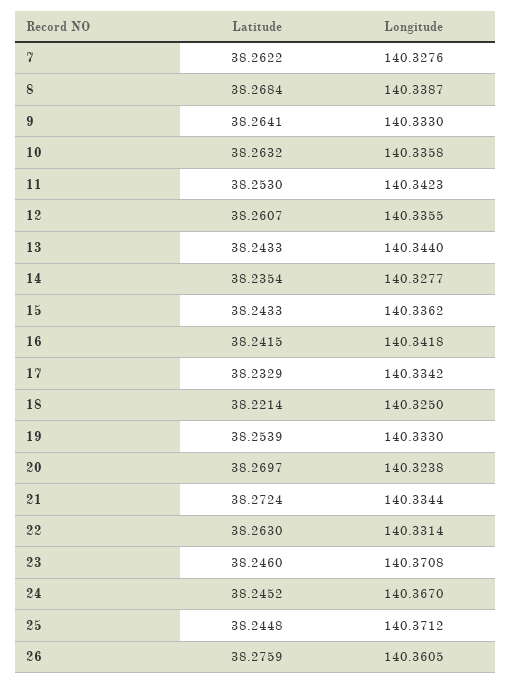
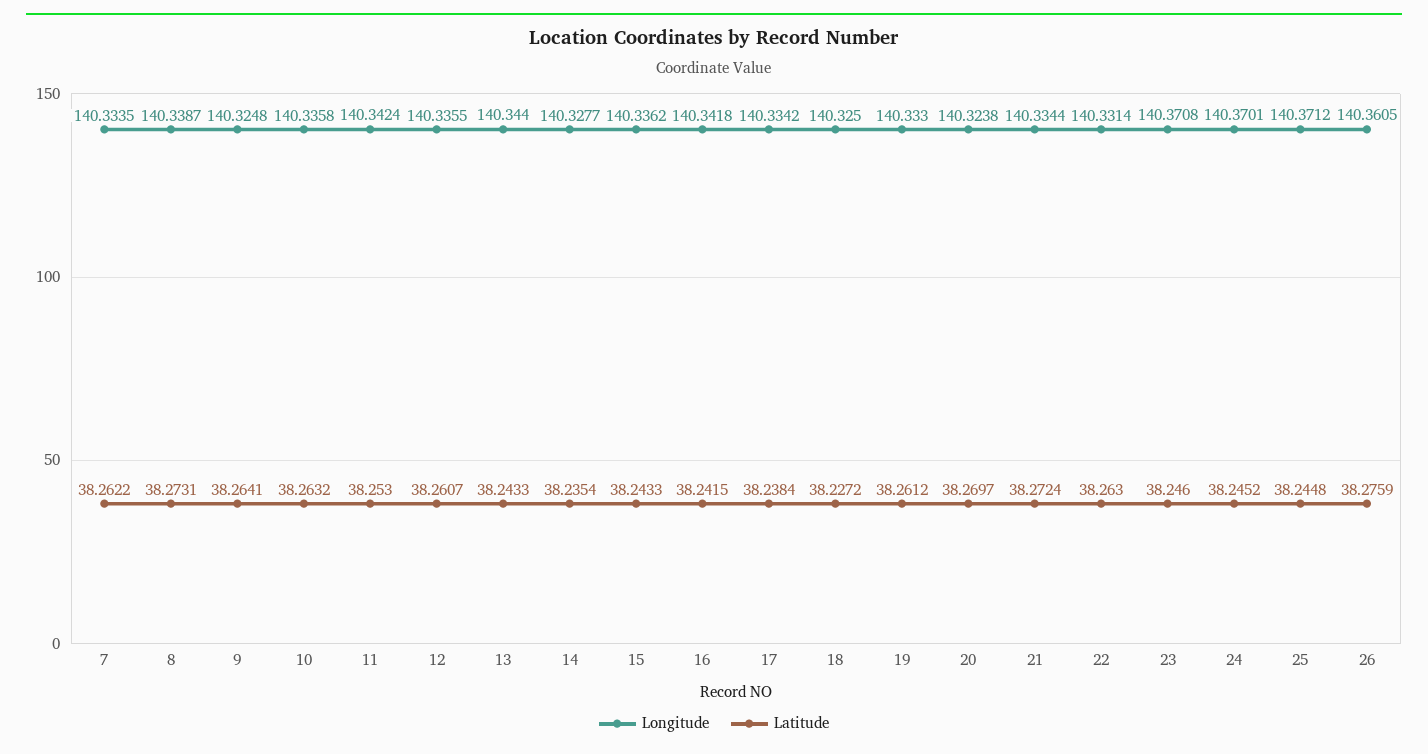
  {
    "Latitude": {
      "7": 38.2622,
-     "8": 38.2684,
+     "8": 38.2731,
      "9": 38.2641,
      "10": 38.2632,
      "11": 38.253,
      "12": 38.2607,
      "13": 38.2433,
      "14": 38.2354,
      "15": 38.2433,
      "16": 38.2415,
-     "17": 38.2329,
+     "17": 38.2384,
-     "18": 38.2214,
+     "18": 38.2272,
-     "19": 38.2539,
+     "19": 38.2612,
      "20": 38.2697,
      "21": 38.2724,
      "22": 38.263,
      "23": 38.246,
      "24": 38.2452,
      "25": 38.2448,
      "26": 38.2759
    },
    "Longitude": {
-     "7": 140.3276,
+     "7": 140.3335,
      "8": 140.3387,
-     "9": 140.333,
+     "9": 140.3248,
      "10": 140.3358,
-     "11": 140.3423,
+     "11": 140.3424,
      "12": 140.3355,
      "13": 140.344,
      "14": 140.3277,
      "15": 140.3362,
      "16": 140.3418,
      "17": 140.3342,
      "18": 140.325,
      "19": 140.333,
      "20": 140.3238,
      "21": 140.3344,
      "22": 140.3314,
      "23": 140.3708,
-     "24": 140.367,
+     "24": 140.3701,
      "25": 140.3712,
      "26": 140.3605
    }
  }

